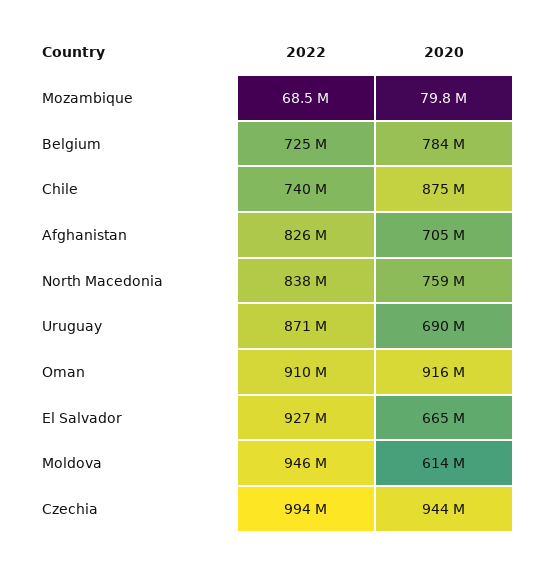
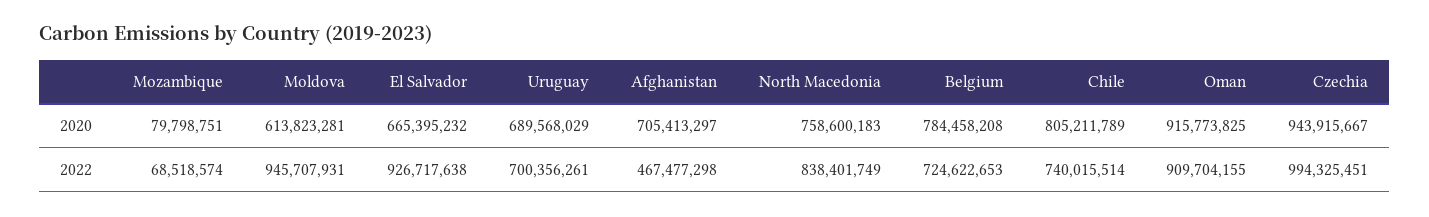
  {
    "2022": {
      "Mozambique": 68518574,
      "Belgium": 724622653,
      "Chile": 740015514,
-     "Afghanistan": 826000000,
+     "Afghanistan": 467477298,
      "North Macedonia": 838401749,
-     "Uruguay": 871000000,
+     "Uruguay": 700356261,
      "Oman": 909704155,
      "El Salvador": 926717638,
      "Moldova": 945707931,
      "Czechia": 994325451
    },
    "2020": {
      "Mozambique": 79798751,
      "Belgium": 784458208,
-     "Chile": 875000000,
+     "Chile": 805211789,
      "Afghanistan": 705413297,
      "North Macedonia": 758600183,
      "Uruguay": 689568029,
      "Oman": 915773825,
      "El Salvador": 665395232,
      "Moldova": 613823281,
      "Czechia": 943915667
    }
  }

